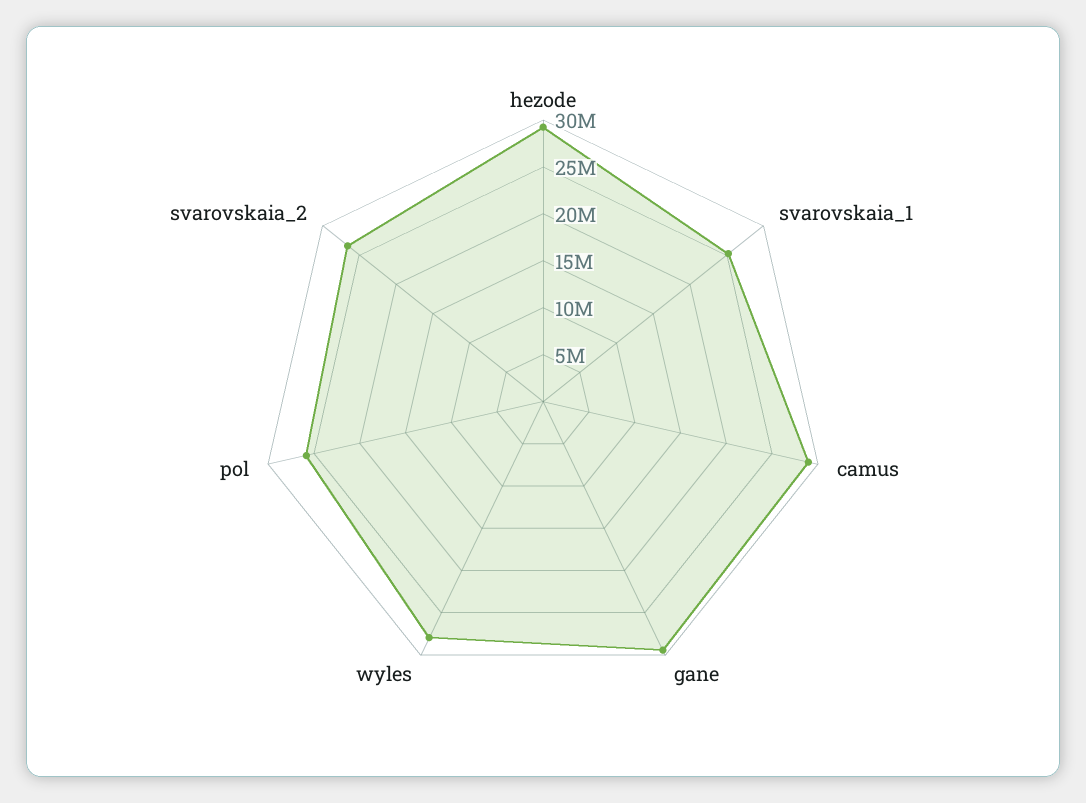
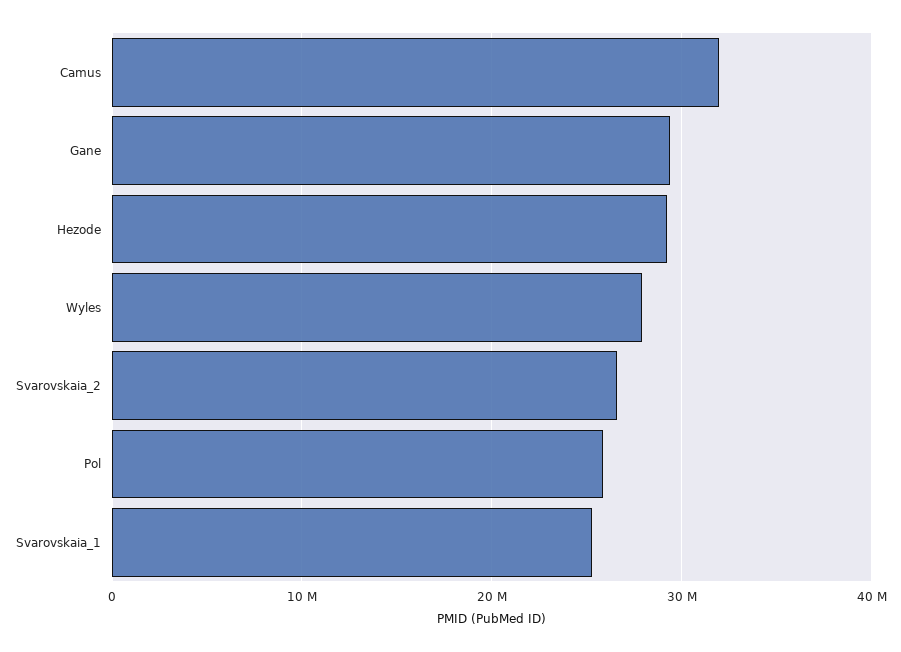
  {
    "hezode": 29000000,
    "svarovskaia_1": 25000000,
-   "camus": 29000000,
+   "camus": 32000000,
    "gane": 29000000,
    "wyles": 28000000,
    "pol": 26000000,
    "svarovskaia_2": 27000000
  }

